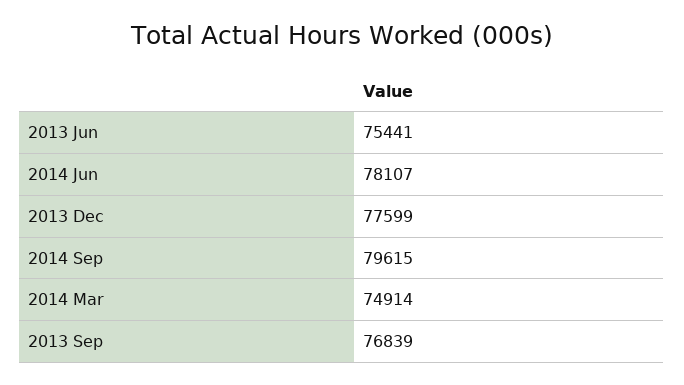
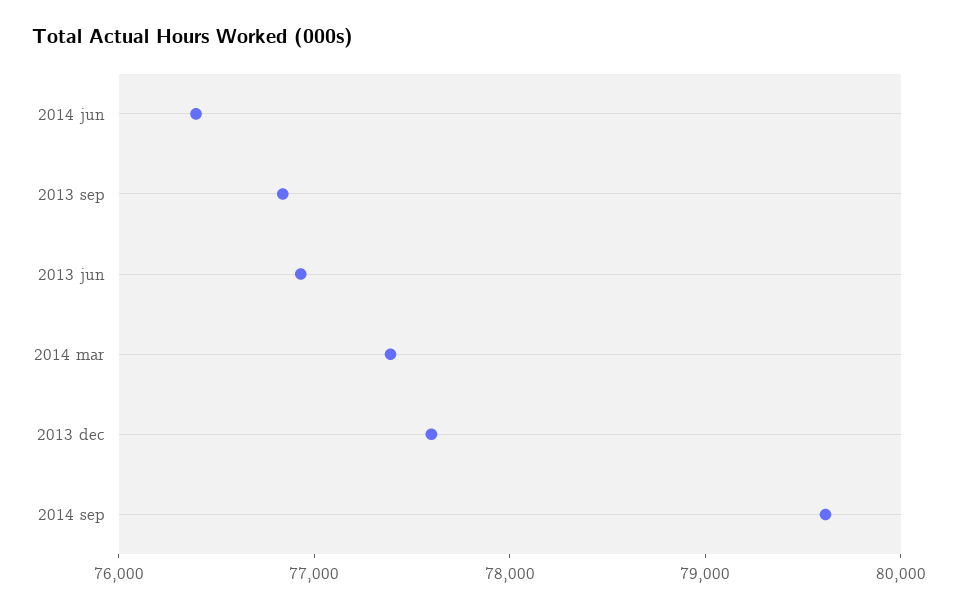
  {
-   "2013 Jun": 75441,
+   "2013 Jun": 77000,
-   "2014 Jun": 78107,
+   "2014 Jun": 76400,
    "2013 Dec": 77599,
    "2014 Sep": 79615,
-   "2014 Mar": 74914,
+   "2014 Mar": 77400,
    "2013 Sep": 76839
  }

